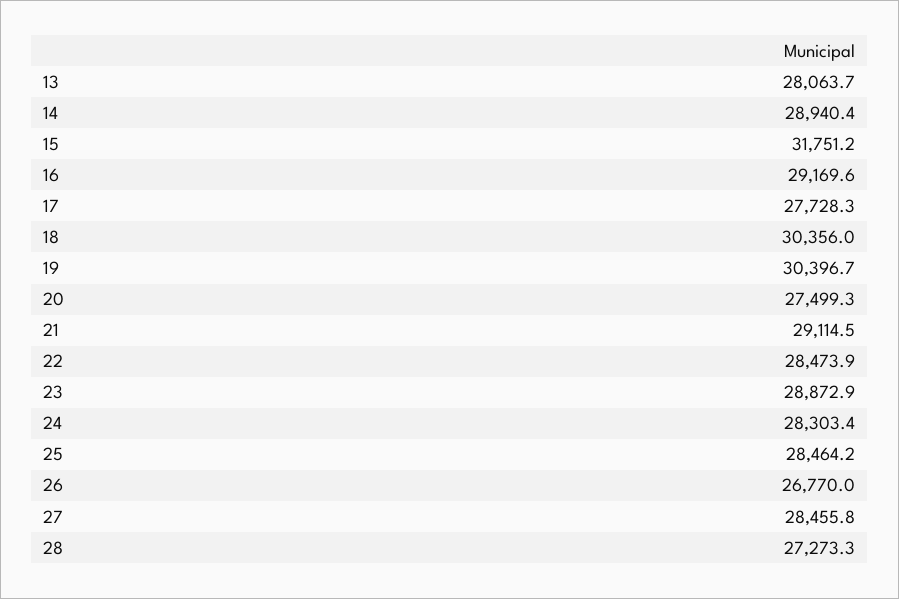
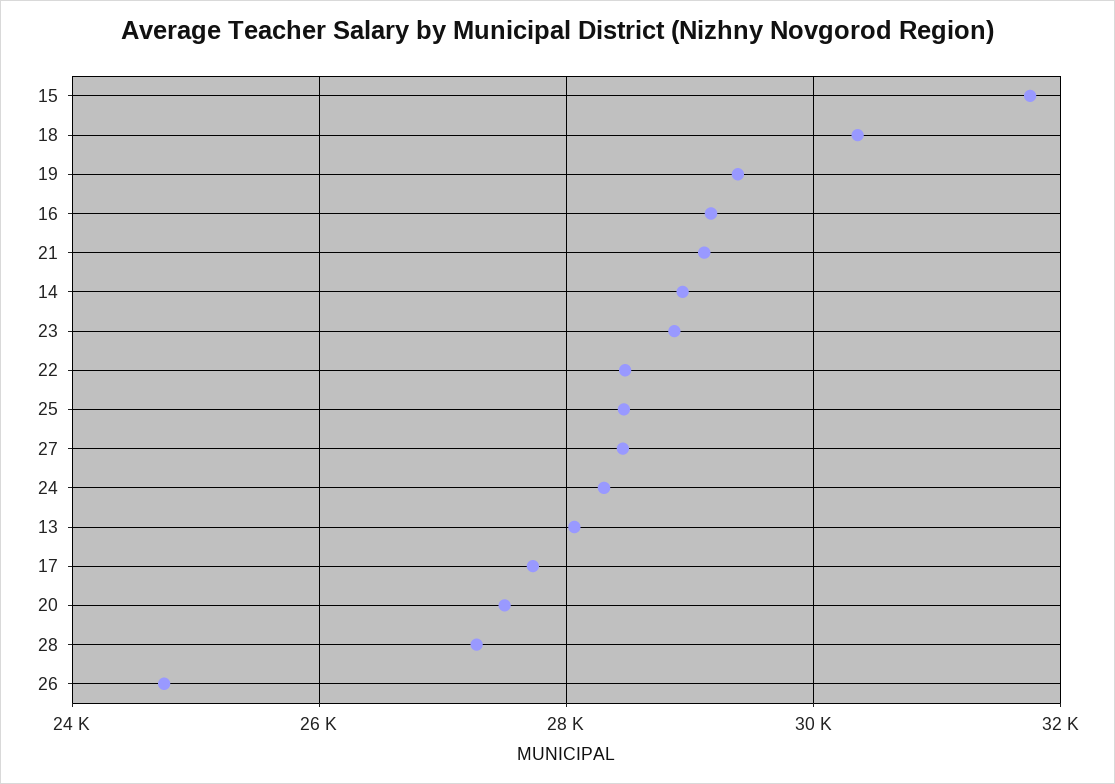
  {
    "13": 28063.7,
    "14": 28940.4,
    "15": 31751.2,
    "16": 29169.6,
    "17": 27728.3,
    "18": 30356,
-   "19": 30396.7,
+   "19": 29400,
    "20": 27499.3,
    "21": 29114.5,
    "22": 28473.9,
    "23": 28872.9,
    "24": 28303.4,
    "25": 28464.2,
-   "26": 26770,
+   "26": 24800,
    "27": 28455.8,
    "28": 27273.3
  }

